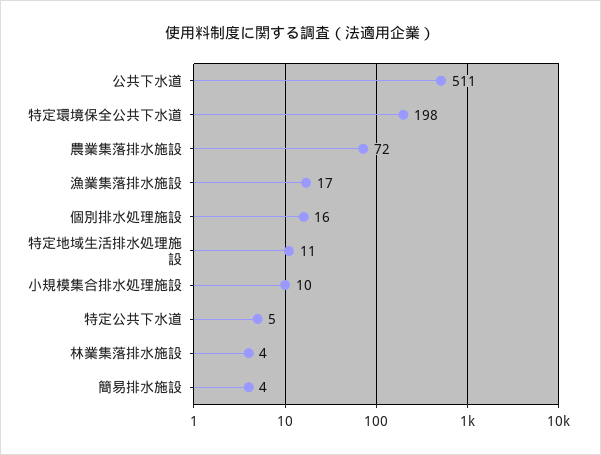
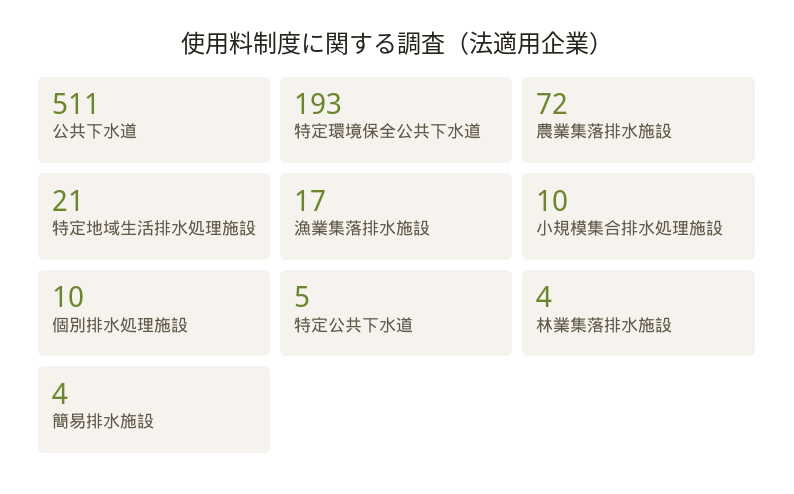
  {
    "公共下水道": 511,
-   "特定環境保全公共下水道": 198,
+   "特定環境保全公共下水道": 193,
    "農業集落排水施設": 72,
    "漁業集落排水施設": 17,
-   "個別排水処理施設": 16,
+   "個別排水処理施設": 10,
-   "特定地域生活排水処理施設": 11,
+   "特定地域生活排水処理施設": 21,
    "小規模集合排水処理施設": 10,
    "特定公共下水道": 5,
    "林業集落排水施設": 4,
    "簡易排水施設": 4
  }

